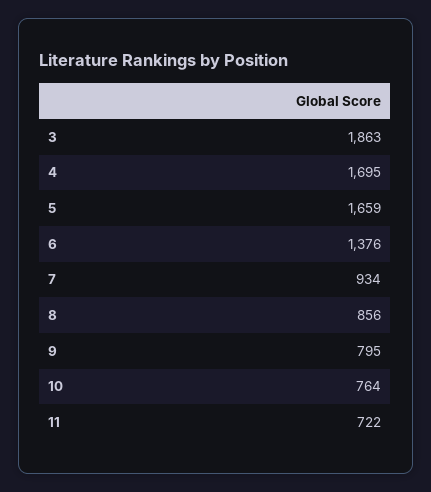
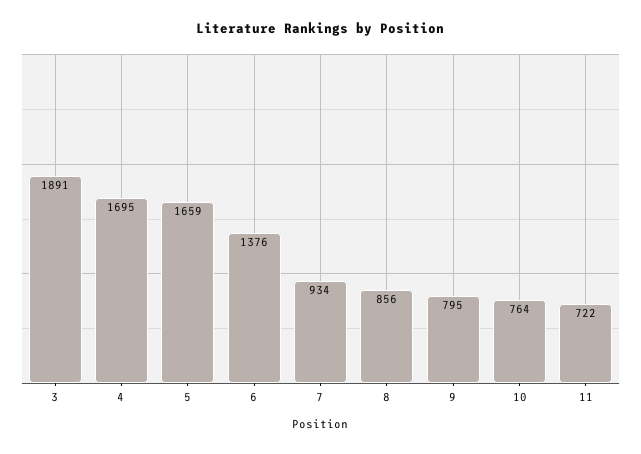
  {
-   "3": 1863,
+   "3": 1891,
    "4": 1695,
    "5": 1659,
    "6": 1376,
    "7": 934,
    "8": 856,
    "9": 795,
    "10": 764,
    "11": 722
  }

